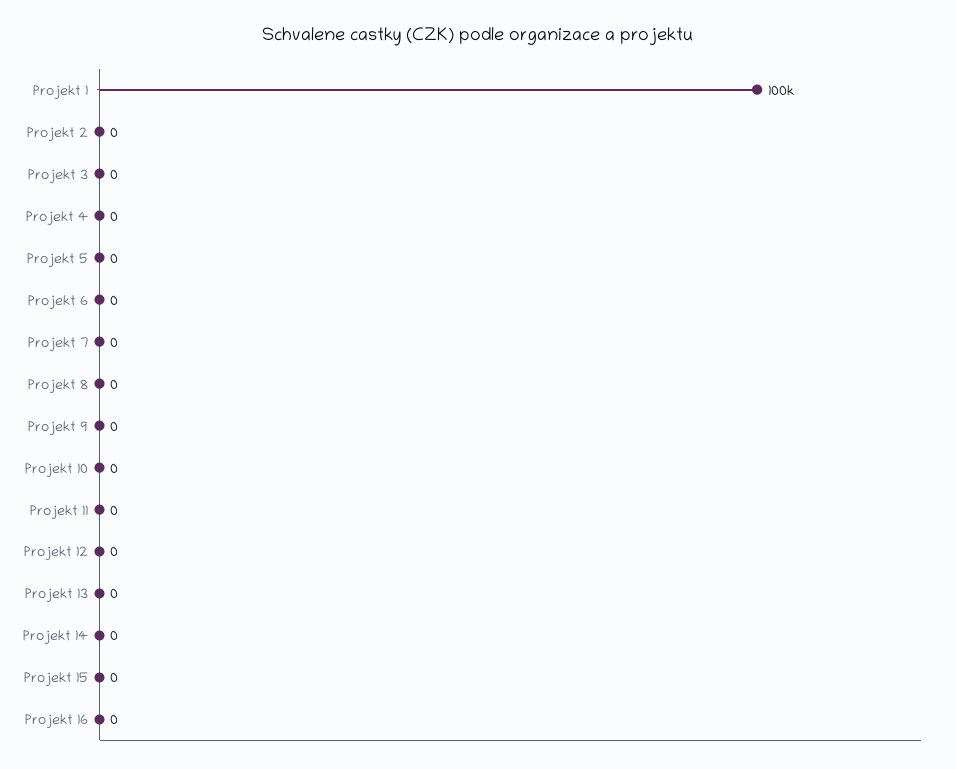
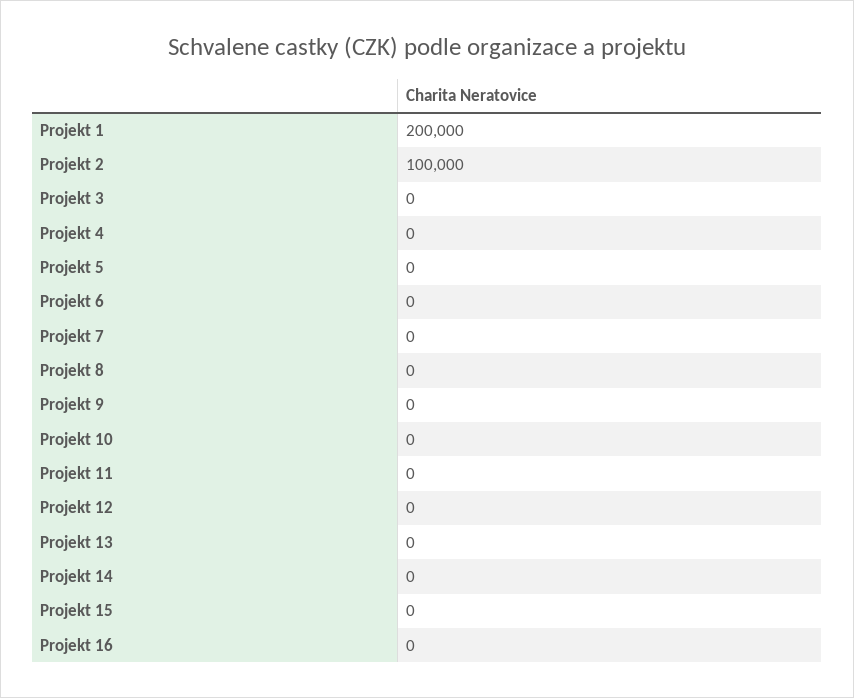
  {
-   "Projekt 1": 100000,
+   "Projekt 1": 200000,
-   "Projekt 2": 0,
+   "Projekt 2": 100000,
    "Projekt 3": 0,
    "Projekt 4": 0,
    "Projekt 5": 0,
    "Projekt 6": 0,
    "Projekt 7": 0,
    "Projekt 8": 0,
    "Projekt 9": 0,
    "Projekt 10": 0,
    "Projekt 11": 0,
    "Projekt 12": 0,
    "Projekt 13": 0,
    "Projekt 14": 0,
    "Projekt 15": 0,
    "Projekt 16": 0
  }

